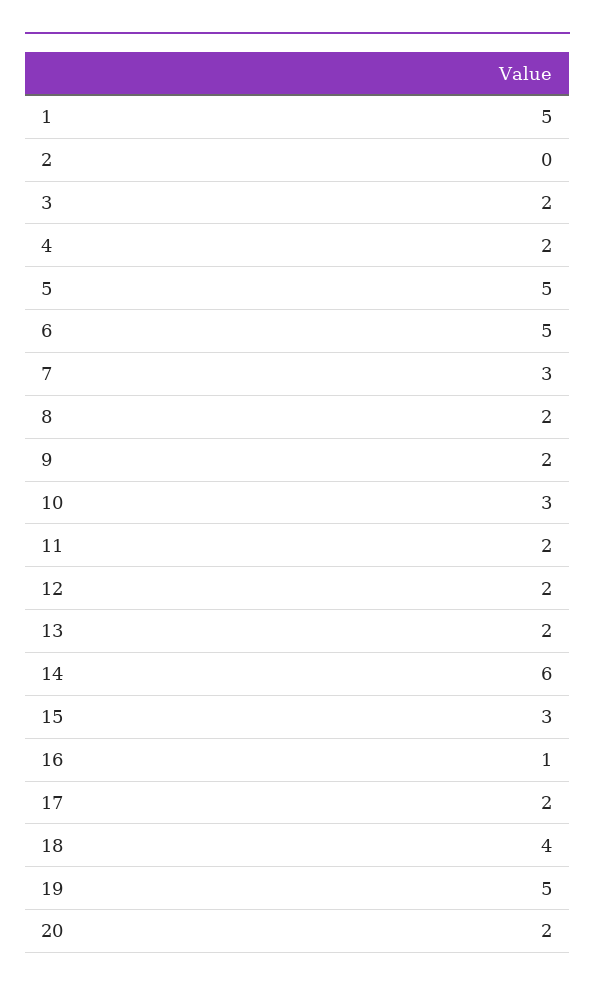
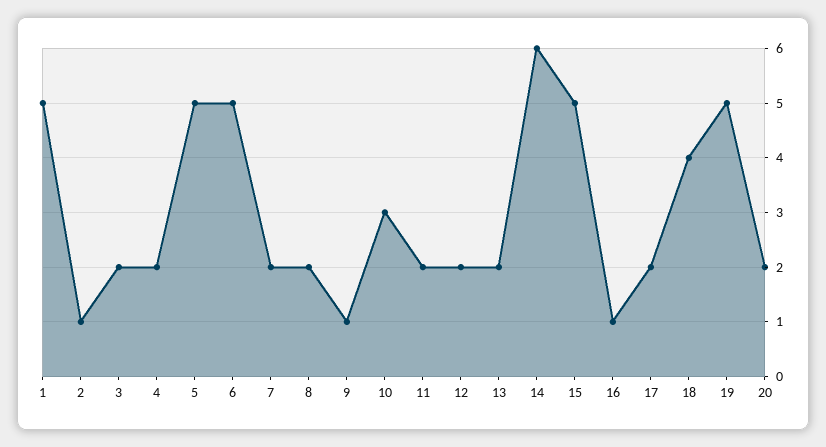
  {
    "1": 5,
-   "2": 0,
+   "2": 1,
    "3": 2,
    "4": 2,
    "5": 5,
    "6": 5,
-   "7": 3,
+   "7": 2,
    "8": 2,
-   "9": 2,
+   "9": 1,
    "10": 3,
    "11": 2,
    "12": 2,
    "13": 2,
    "14": 6,
-   "15": 3,
+   "15": 5,
    "16": 1,
    "17": 2,
    "18": 4,
    "19": 5,
    "20": 2
  }

